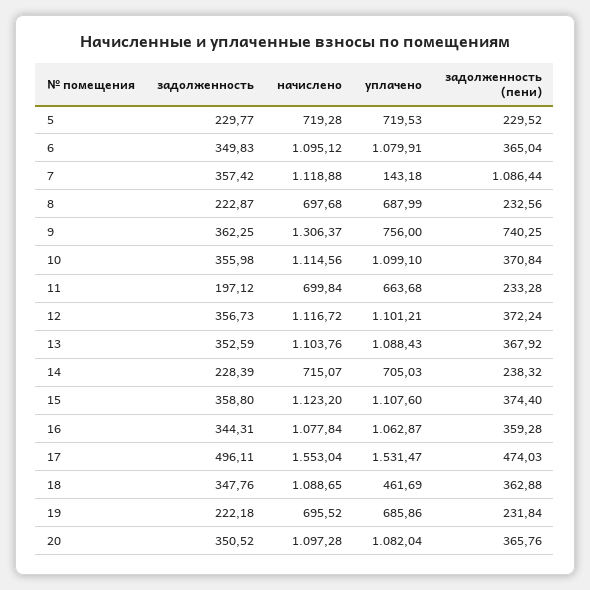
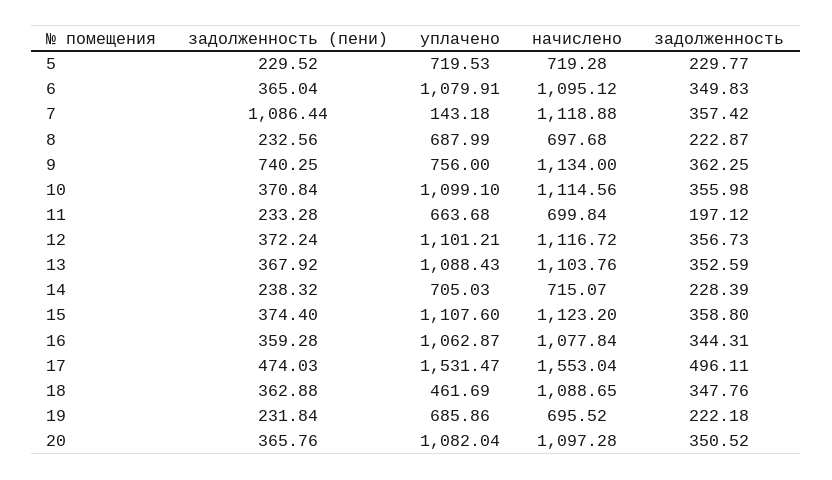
  {
    "задолженность": {
      "5": 229.77,
      "6": 349.83,
      "7": 357.42,
      "8": 222.87,
      "9": 362.25,
      "10": 355.98,
      "11": 197.12,
      "12": 356.73,
      "13": 352.59,
      "14": 228.39,
      "15": 358.8,
      "16": 344.31,
      "17": 496.11,
      "18": 347.76,
      "19": 222.18,
      "20": 350.52
    },
    "начислено": {
      "5": 719.28,
      "6": 1095.12,
      "7": 1118.88,
      "8": 697.68,
-     "9": 1306.37,
+     "9": 1134,
      "10": 1114.56,
      "11": 699.84,
      "12": 1116.72,
      "13": 1103.76,
      "14": 715.07,
      "15": 1123.2,
      "16": 1077.84,
      "17": 1553.04,
      "18": 1088.65,
      "19": 695.52,
      "20": 1097.28
    },
    "уплачено": {
      "5": 719.53,
      "6": 1079.91,
      "7": 143.18,
      "8": 687.99,
      "9": 756,
      "10": 1099.1,
      "11": 663.68,
      "12": 1101.21,
      "13": 1088.43,
      "14": 705.03,
      "15": 1107.6,
      "16": 1062.87,
      "17": 1531.47,
      "18": 461.69,
      "19": 685.86,
      "20": 1082.04
    },
    "задолженность (пени)": {
      "5": 229.52,
      "6": 365.04,
      "7": 1086.44,
      "8": 232.56,
      "9": 740.25,
      "10": 370.84,
      "11": 233.28,
      "12": 372.24,
      "13": 367.92,
      "14": 238.32,
      "15": 374.4,
      "16": 359.28,
      "17": 474.03,
      "18": 362.88,
      "19": 231.84,
      "20": 365.76
    }
  }

